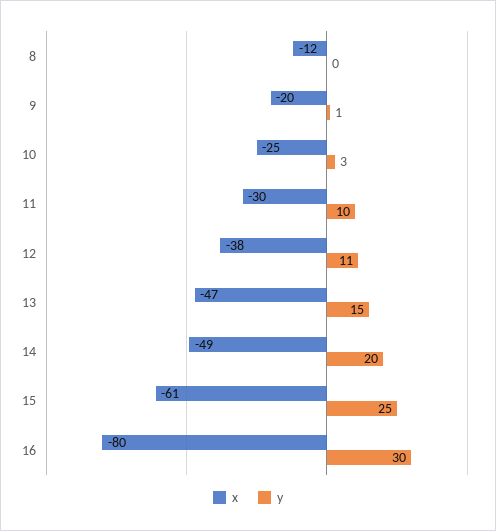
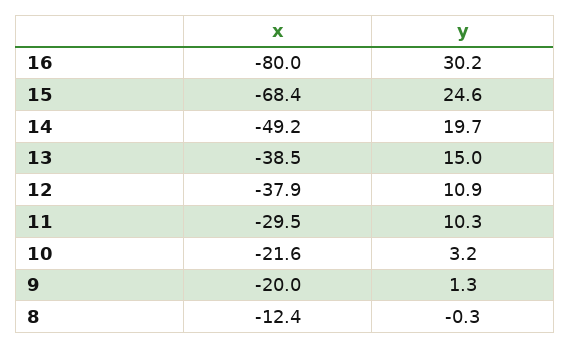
  {
    "x": {
      "8": -12.4,
      "9": -20,
-     "10": -25,
+     "10": -21.6,
      "11": -29.5,
      "12": -37.9,
-     "13": -47,
+     "13": -38.5,
      "14": -49.2,
-     "15": -61,
+     "15": -68.4,
      "16": -80
    },
    "y": {
      "8": -0.3,
      "9": 1.3,
      "10": 3.2,
      "11": 10.3,
      "12": 10.9,
      "13": 15,
      "14": 19.7,
      "15": 24.6,
      "16": 30.2
    }
  }

